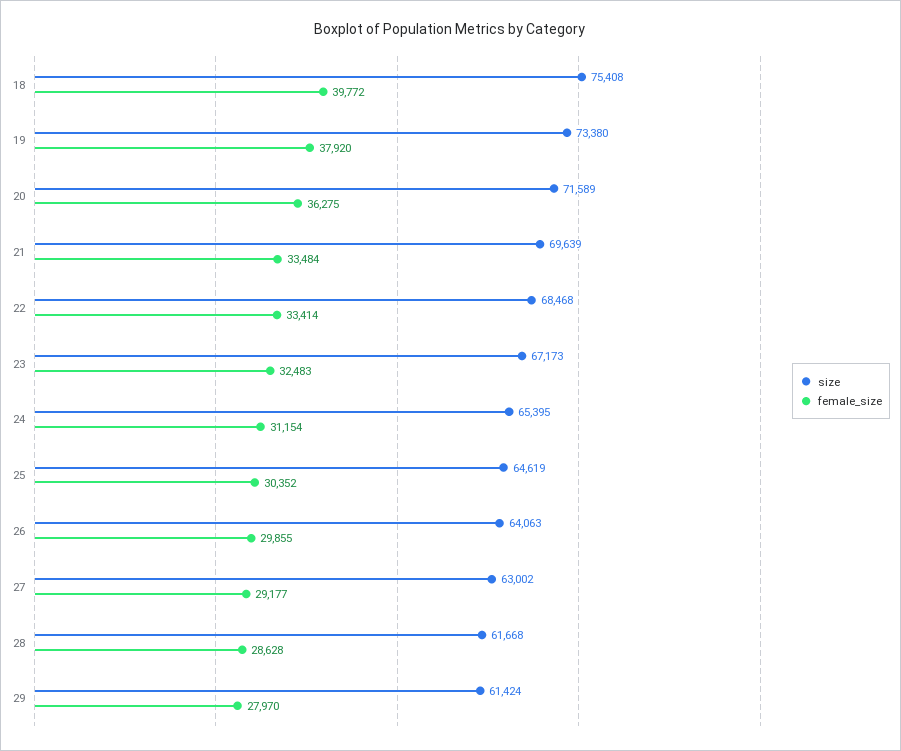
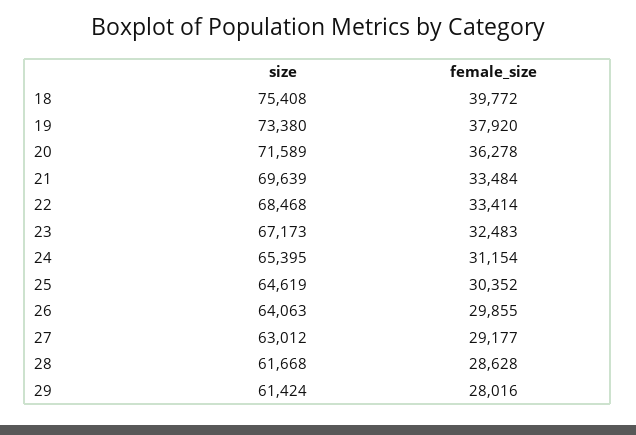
  {
    "size": {
      "18": 75408,
      "19": 73380,
      "20": 71589,
      "21": 69639,
      "22": 68468,
      "23": 67173,
      "24": 65395,
      "25": 64619,
      "26": 64063,
-     "27": 63002,
+     "27": 63012,
      "28": 61668,
      "29": 61424
    },
    "female_size": {
      "18": 39772,
      "19": 37920,
-     "20": 36275,
+     "20": 36278,
      "21": 33484,
      "22": 33414,
      "23": 32483,
      "24": 31154,
      "25": 30352,
      "26": 29855,
      "27": 29177,
      "28": 28628,
-     "29": 27970
+     "29": 28016
    }
  }

